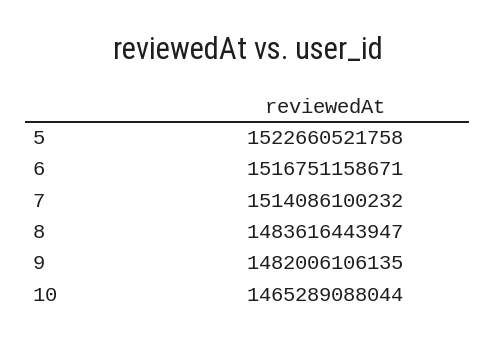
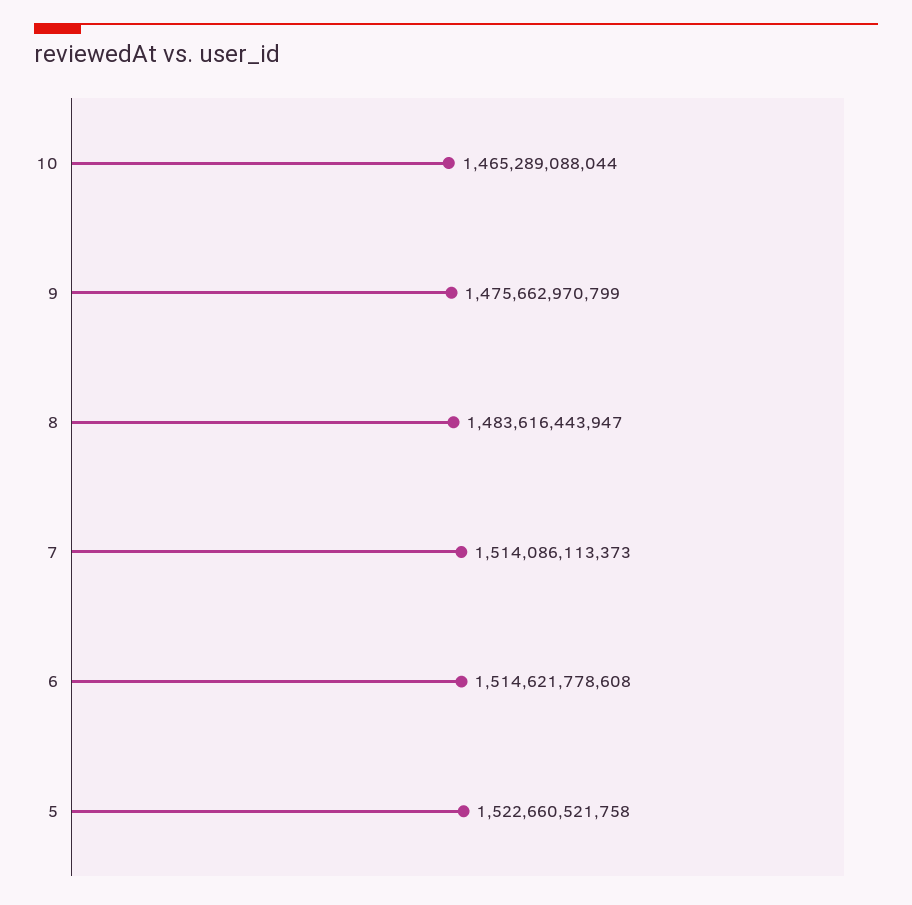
  {
    "5": 1522660521758,
-   "6": 1516751158671,
+   "6": 1514621778608,
-   "7": 1514086100232,
+   "7": 1514086113373,
    "8": 1483616443947,
-   "9": 1482006106135,
+   "9": 1475662970799,
    "10": 1465289088044
  }

